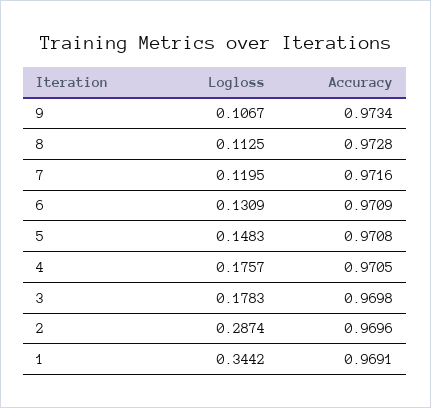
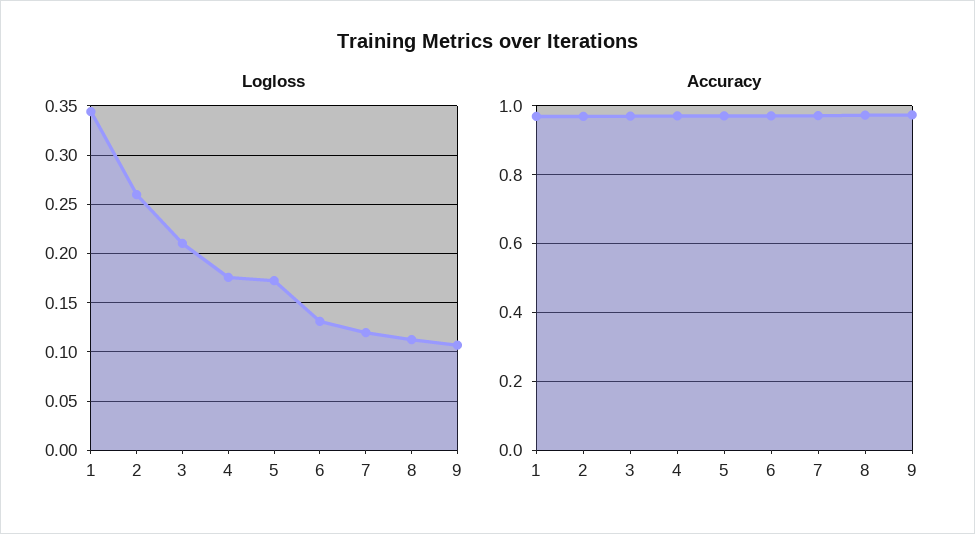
  {
    "Logloss": {
      "9": 0.1067,
      "8": 0.1125,
      "7": 0.1195,
      "6": 0.1309,
-     "5": 0.1483,
+     "5": 0.17,
      "4": 0.1757,
-     "3": 0.1783,
+     "3": 0.21,
-     "2": 0.2874,
+     "2": 0.26,
      "1": 0.3442
    },
    "Accuracy": {
      "9": 0.9734,
      "8": 0.9728,
      "7": 0.9716,
      "6": 0.9709,
      "5": 0.9708,
      "4": 0.9705,
      "3": 0.9698,
      "2": 0.9696,
      "1": 0.9691
    }
  }

